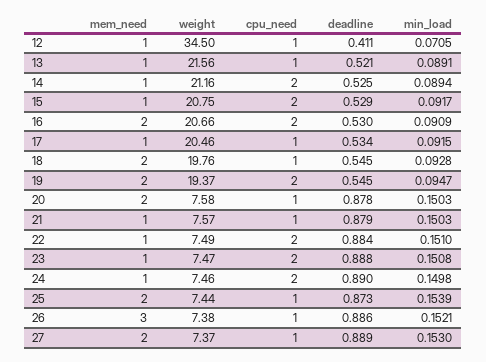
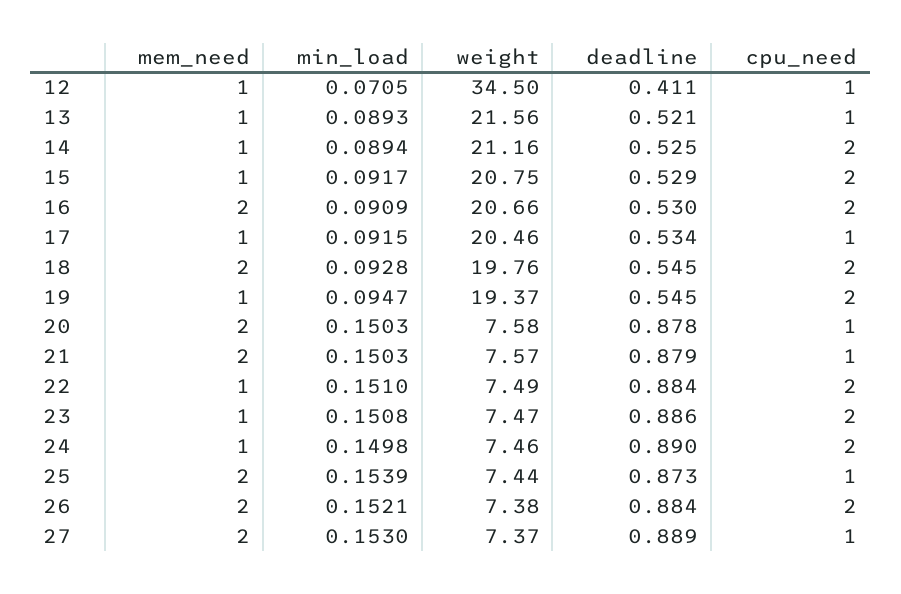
  {
    "mem_need": {
      "12": 1,
      "13": 1,
      "14": 1,
      "15": 1,
      "16": 2,
      "17": 1,
      "18": 2,
-     "19": 2,
+     "19": 1,
      "20": 2,
-     "21": 1,
+     "21": 2,
      "22": 1,
      "23": 1,
      "24": 1,
      "25": 2,
-     "26": 3,
+     "26": 2,
      "27": 2
    },
    "weight": {
      "12": 34.5,
      "13": 21.56,
      "14": 21.16,
      "15": 20.75,
      "16": 20.66,
      "17": 20.46,
      "18": 19.76,
      "19": 19.37,
      "20": 7.58,
      "21": 7.57,
      "22": 7.49,
      "23": 7.47,
      "24": 7.46,
      "25": 7.44,
      "26": 7.38,
      "27": 7.37
    },
    "cpu_need": {
      "12": 1,
      "13": 1,
      "14": 2,
      "15": 2,
      "16": 2,
      "17": 1,
-     "18": 1,
+     "18": 2,
      "19": 2,
      "20": 1,
      "21": 1,
      "22": 2,
      "23": 2,
      "24": 2,
      "25": 1,
-     "26": 1,
+     "26": 2,
      "27": 1
    },
    "deadline": {
      "12": 0.411,
      "13": 0.521,
      "14": 0.525,
      "15": 0.529,
      "16": 0.53,
      "17": 0.534,
      "18": 0.545,
      "19": 0.545,
      "20": 0.878,
      "21": 0.879,
      "22": 0.884,
-     "23": 0.888,
+     "23": 0.886,
      "24": 0.89,
      "25": 0.873,
-     "26": 0.886,
+     "26": 0.884,
      "27": 0.889
    },
    "min_load": {
      "12": 0.0705,
-     "13": 0.0891,
+     "13": 0.0893,
      "14": 0.0894,
      "15": 0.0917,
      "16": 0.0909,
      "17": 0.0915,
      "18": 0.0928,
      "19": 0.0947,
      "20": 0.1503,
      "21": 0.1503,
      "22": 0.151,
      "23": 0.1508,
      "24": 0.1498,
      "25": 0.1539,
      "26": 0.1521,
      "27": 0.153
    }
  }

